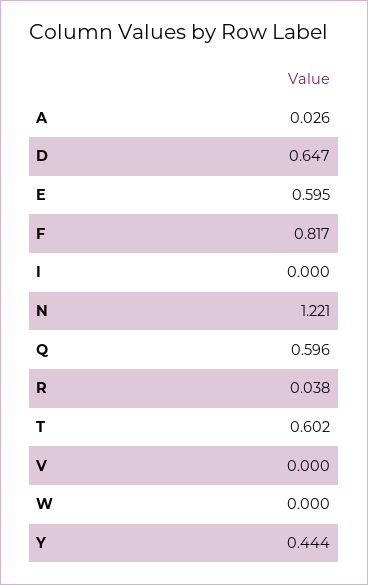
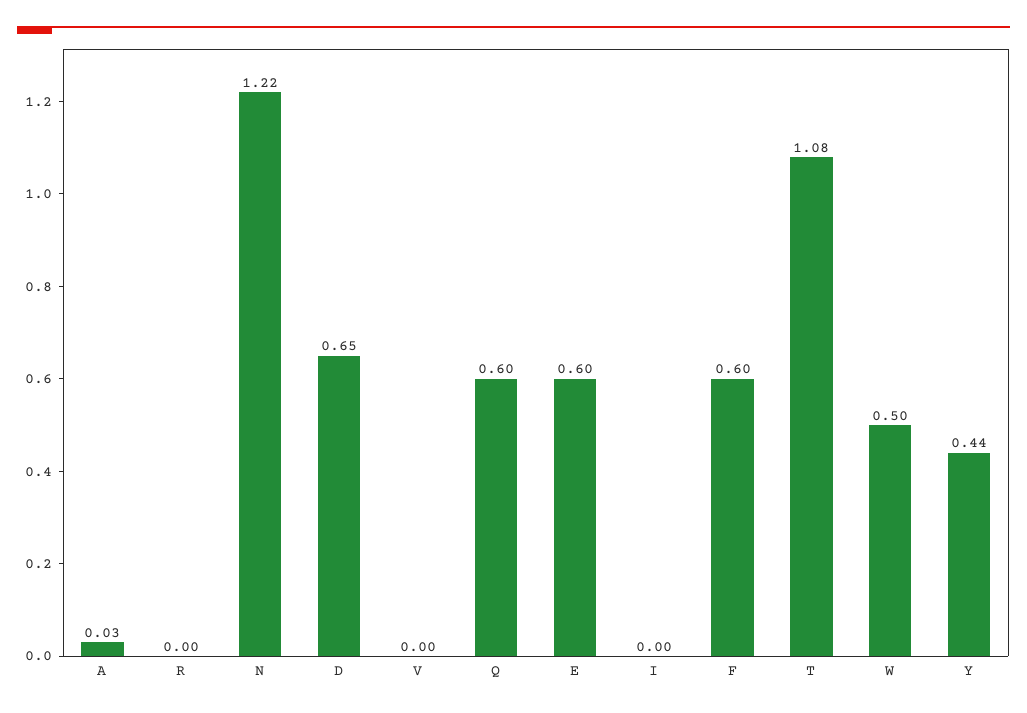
  {
    "A": 0.026,
    "D": 0.647,
    "E": 0.595,
-   "F": 0.817,
+   "F": 0.6,
    "I": 0,
    "N": 1.221,
    "Q": 0.596,
-   "R": 0.038,
+   "R": 0,
-   "T": 0.602,
+   "T": 1.08,
    "V": 0,
-   "W": 0,
+   "W": 0.5,
    "Y": 0.444
  }

